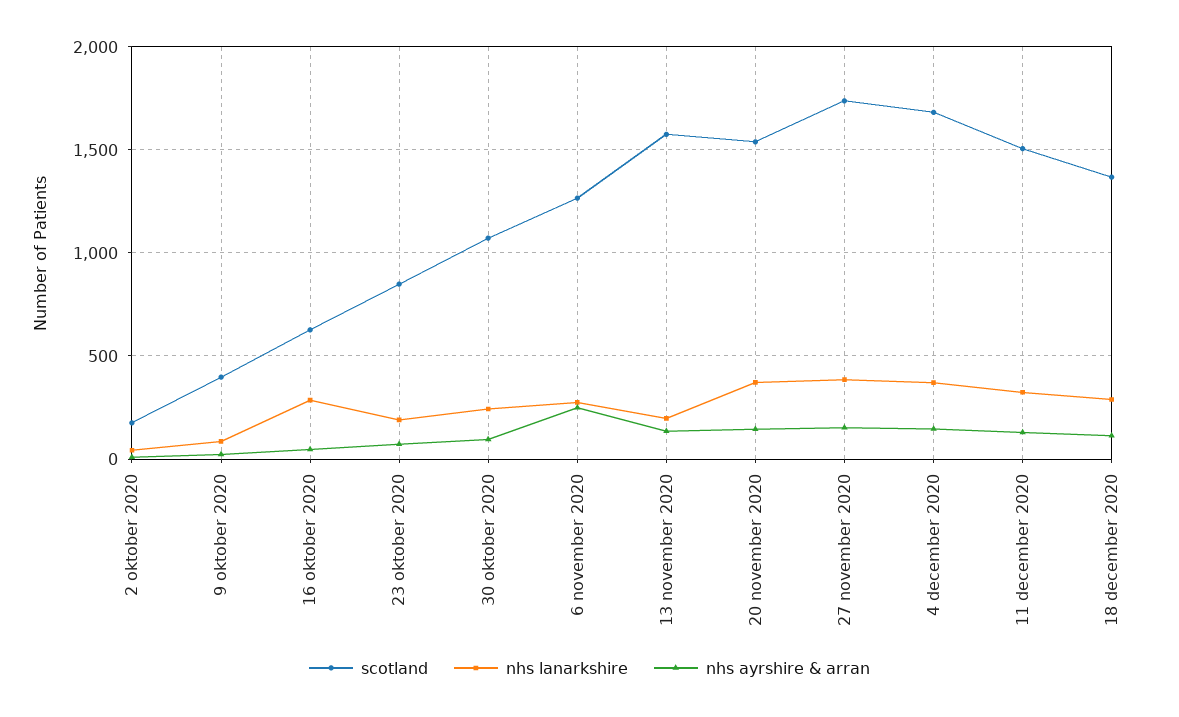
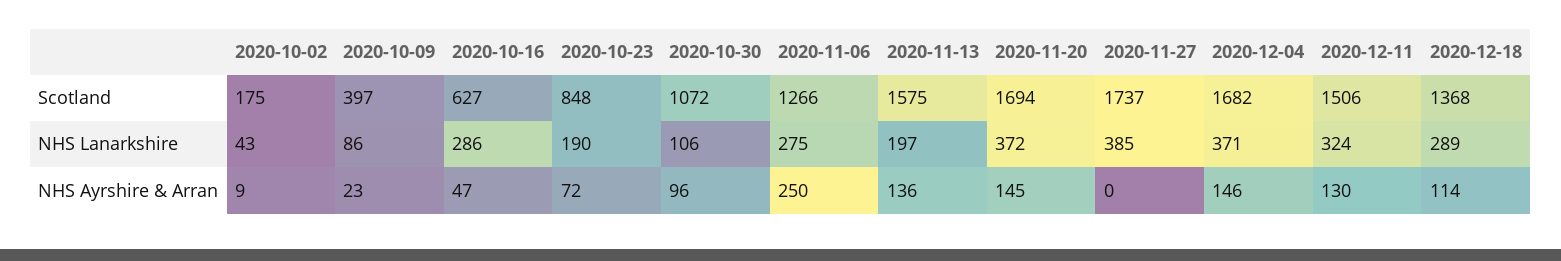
  {
    "scotland": {
      "2 oktober 2020": 175,
      "9 oktober 2020": 397,
      "16 oktober 2020": 627,
      "23 oktober 2020": 848,
      "30 oktober 2020": 1072,
      "6 november 2020": 1266,
      "13 november 2020": 1575,
-     "20 november 2020": 1550,
+     "20 november 2020": 1694,
      "27 november 2020": 1737,
      "4 december 2020": 1682,
      "11 december 2020": 1506,
      "18 december 2020": 1368
    },
    "nhs lanarkshire": {
      "2 oktober 2020": 43,
      "9 oktober 2020": 86,
      "16 oktober 2020": 286,
      "23 oktober 2020": 190,
-     "30 oktober 2020": 250,
+     "30 oktober 2020": 106,
      "6 november 2020": 275,
      "13 november 2020": 197,
      "20 november 2020": 372,
      "27 november 2020": 385,
      "4 december 2020": 371,
      "11 december 2020": 324,
      "18 december 2020": 289
    },
    "nhs ayrshire & arran": {
      "2 oktober 2020": 9,
      "9 oktober 2020": 23,
      "16 oktober 2020": 47,
      "23 oktober 2020": 72,
      "30 oktober 2020": 96,
      "6 november 2020": 250,
      "13 november 2020": 136,
      "20 november 2020": 145,
-     "27 november 2020": 150,
+     "27 november 2020": 0,
      "4 december 2020": 146,
      "11 december 2020": 130,
      "18 december 2020": 114
    }
  }

